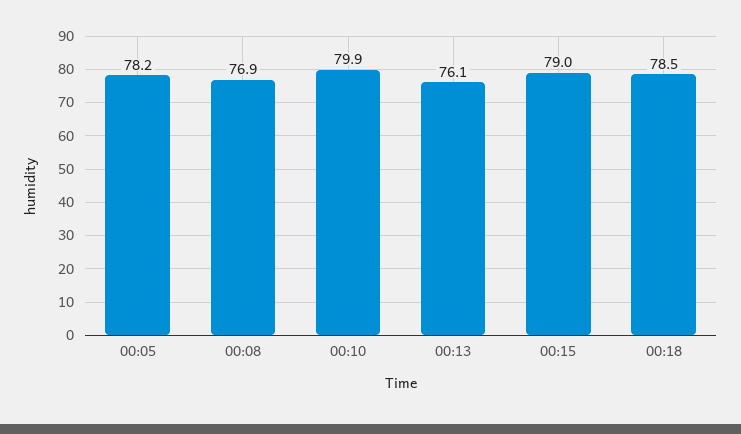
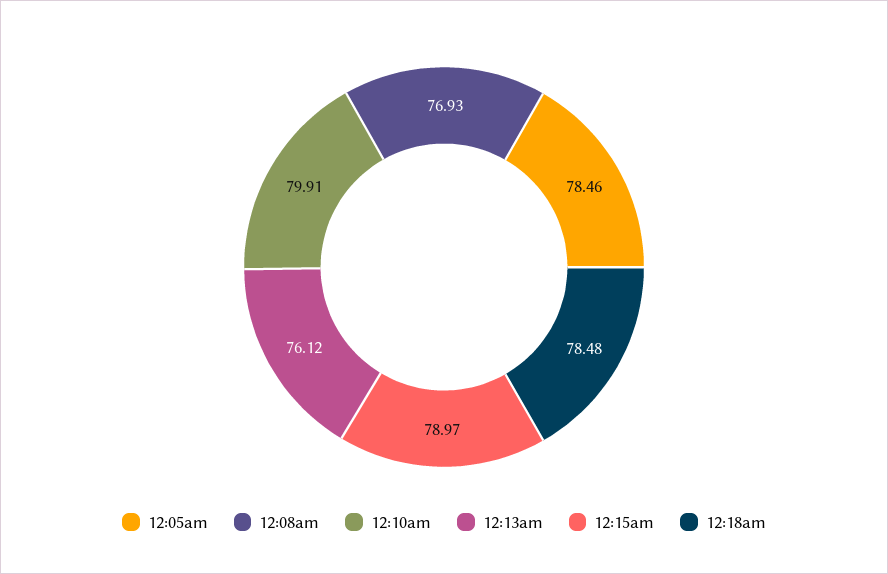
  {
-   "00:05": 78.2,
+   "00:05": 78.46,
    "00:08": 76.93,
    "00:10": 79.91,
    "00:13": 76.12,
    "00:15": 78.97,
    "00:18": 78.48
  }

